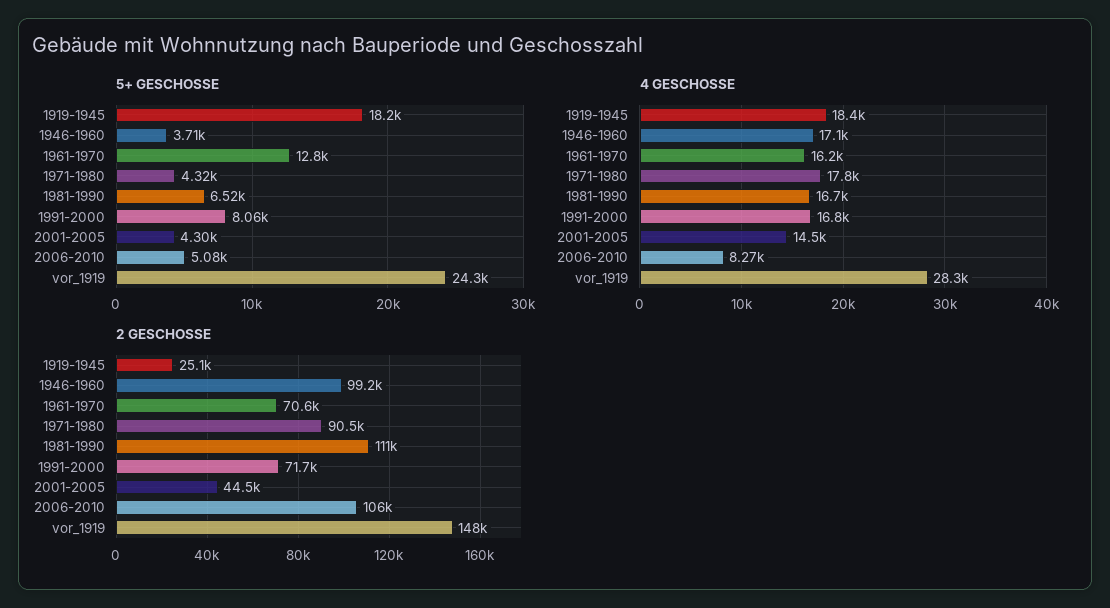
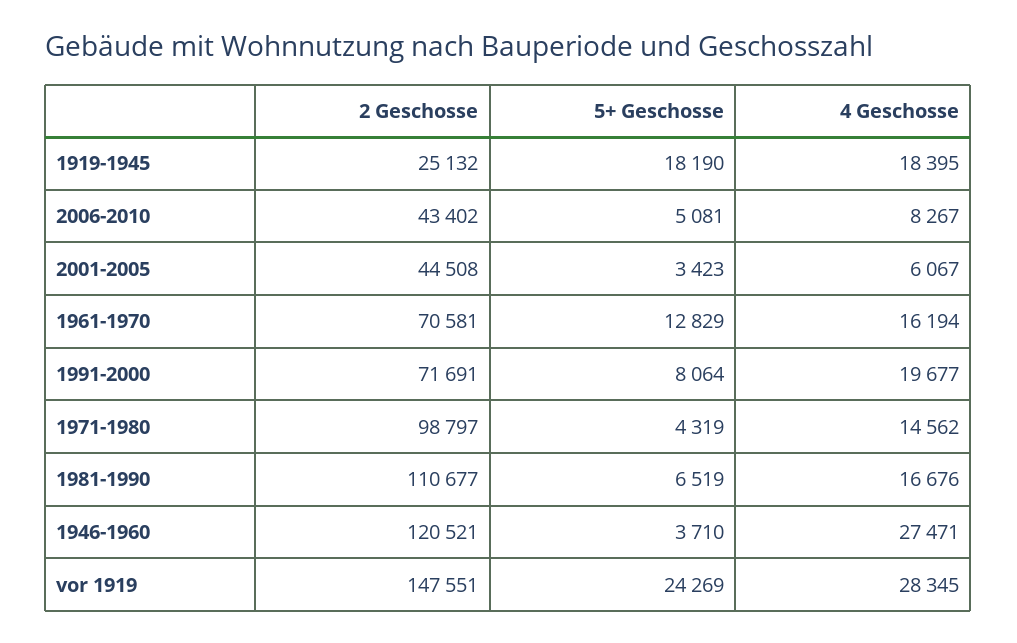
  {
    "5+ GESCHOSSE": {
      "1919-1945": 18190,
      "1946-1960": 3710,
      "1961-1970": 12829,
      "1971-1980": 4319,
      "1981-1990": 6519,
      "1991-2000": 8064,
-     "2001-2005": 4300,
+     "2001-2005": 3423,
      "2006-2010": 5081,
      "vor_1919": 24269
    },
    "4 GESCHOSSE": {
      "1919-1945": 18395,
-     "1946-1960": 17100,
+     "1946-1960": 27471,
      "1961-1970": 16194,
-     "1971-1980": 17800,
+     "1971-1980": 14562,
      "1981-1990": 16676,
-     "1991-2000": 16800,
+     "1991-2000": 19677,
-     "2001-2005": 14500,
+     "2001-2005": 6067,
      "2006-2010": 8267,
      "vor_1919": 28345
    },
    "2 GESCHOSSE": {
      "1919-1945": 25132,
-     "1946-1960": 99200,
+     "1946-1960": 120521,
      "1961-1970": 70581,
-     "1971-1980": 90500,
+     "1971-1980": 98797,
      "1981-1990": 110677,
      "1991-2000": 71691,
      "2001-2005": 44508,
-     "2006-2010": 106000,
+     "2006-2010": 43402,
      "vor_1919": 147551
    }
  }

